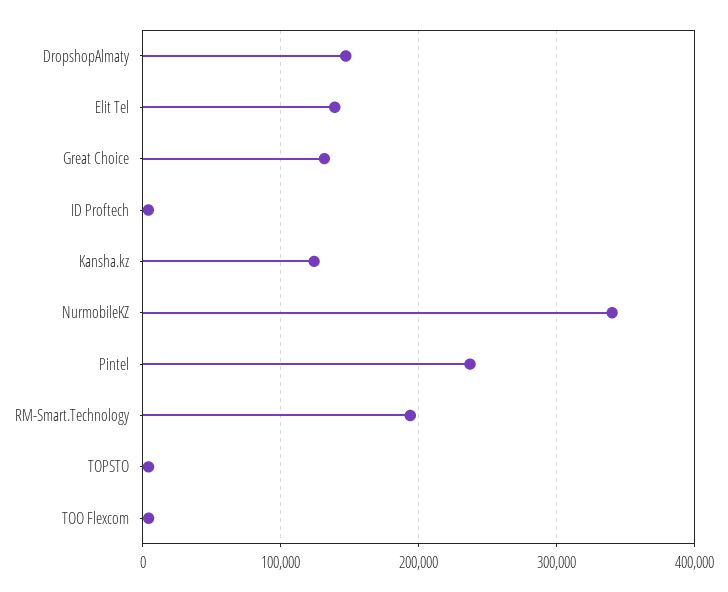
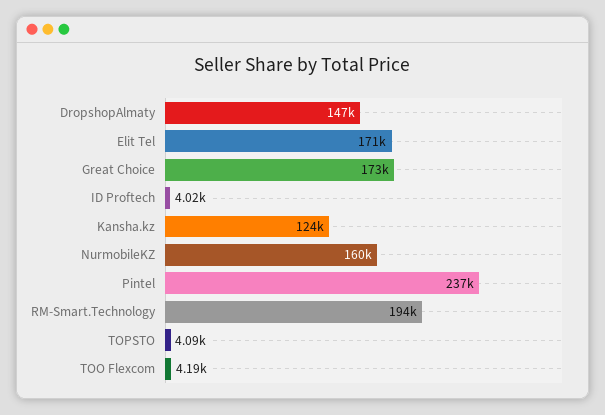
  {
    "DropshopAlmaty": 147000,
-   "Elit Tel": 140000,
+   "Elit Tel": 171000,
-   "Great Choice": 130000,
+   "Great Choice": 173000,
    "ID Proftech": 4020,
    "Kansha.kz": 124000,
-   "NurmobileKZ": 340000,
+   "NurmobileKZ": 160000,
    "Pintel": 237000,
    "RM-Smart.Technology": 194000,
    "TOPSTO": 4090,
    "ТОО Flexcom": 4190
  }

